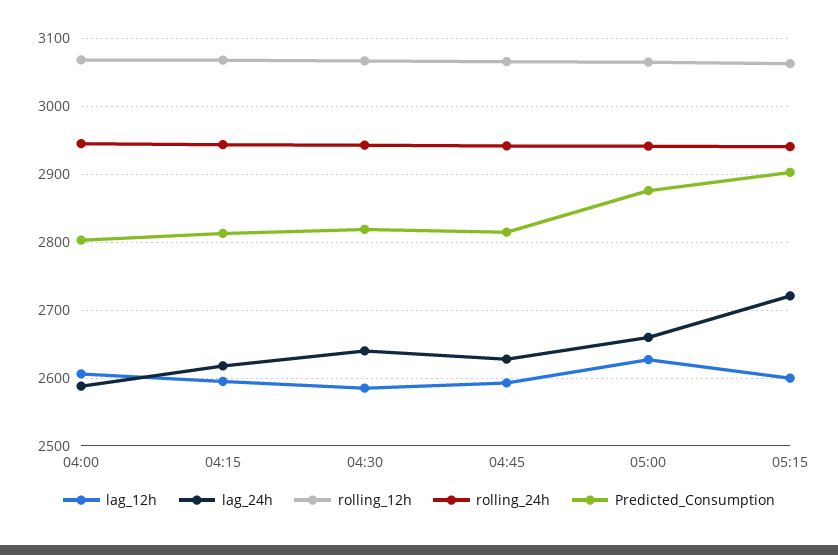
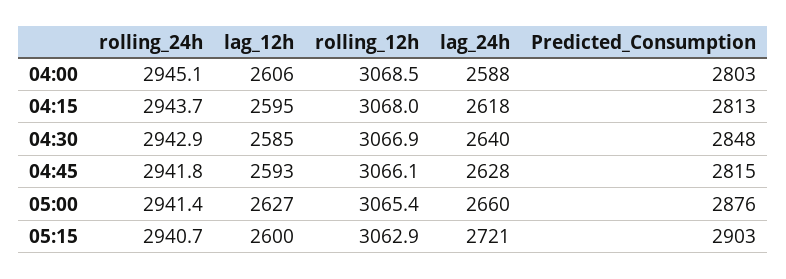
  {
    "lag_12h": {
      "04:00": 2606,
      "04:15": 2595,
      "04:30": 2585,
      "04:45": 2593,
      "05:00": 2627,
      "05:15": 2600
    },
    "lag_24h": {
      "04:00": 2588,
      "04:15": 2618,
      "04:30": 2640,
      "04:45": 2628,
      "05:00": 2660,
      "05:15": 2721
    },
    "rolling_12h": {
      "04:00": 3068.5,
      "04:15": 3068,
      "04:30": 3066.9,
      "04:45": 3066.1,
      "05:00": 3065.4,
      "05:15": 3062.9
    },
    "rolling_24h": {
      "04:00": 2945.1,
      "04:15": 2943.7,
      "04:30": 2942.9,
      "04:45": 2941.8,
      "05:00": 2941.4,
      "05:15": 2940.7
    },
    "Predicted_Consumption": {
      "04:00": 2803,
      "04:15": 2813,
-     "04:30": 2820,
+     "04:30": 2848,
      "04:45": 2815,
      "05:00": 2876,
      "05:15": 2903
    }
  }

